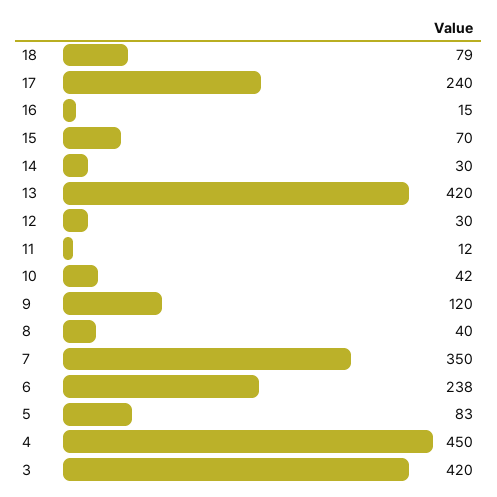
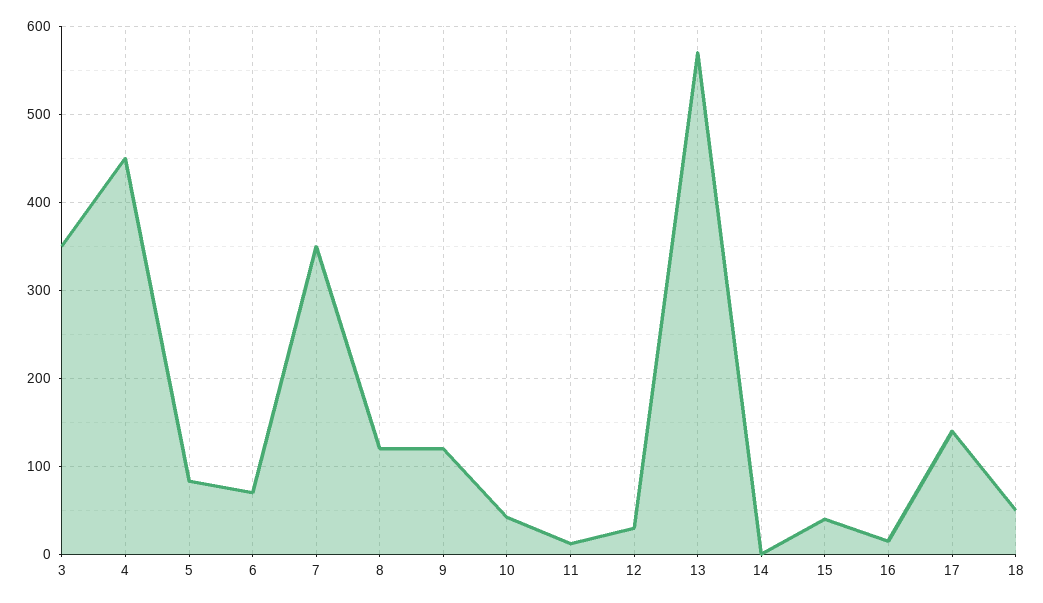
  {
-   "18": 79,
+   "18": 50,
-   "17": 240,
+   "17": 140,
    "16": 15,
-   "15": 70,
+   "15": 40,
-   "14": 30,
+   "14": 0,
-   "13": 420,
+   "13": 570,
    "12": 30,
    "11": 12,
    "10": 42,
    "9": 120,
-   "8": 40,
+   "8": 120,
    "7": 350,
-   "6": 238,
+   "6": 70,
    "5": 83,
    "4": 450,
-   "3": 420
+   "3": 350
  }

